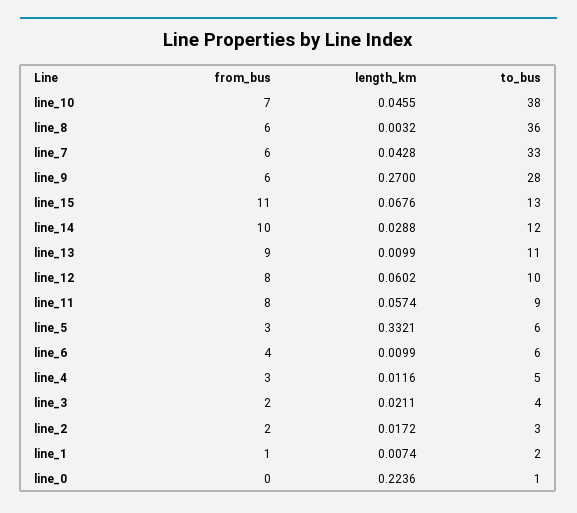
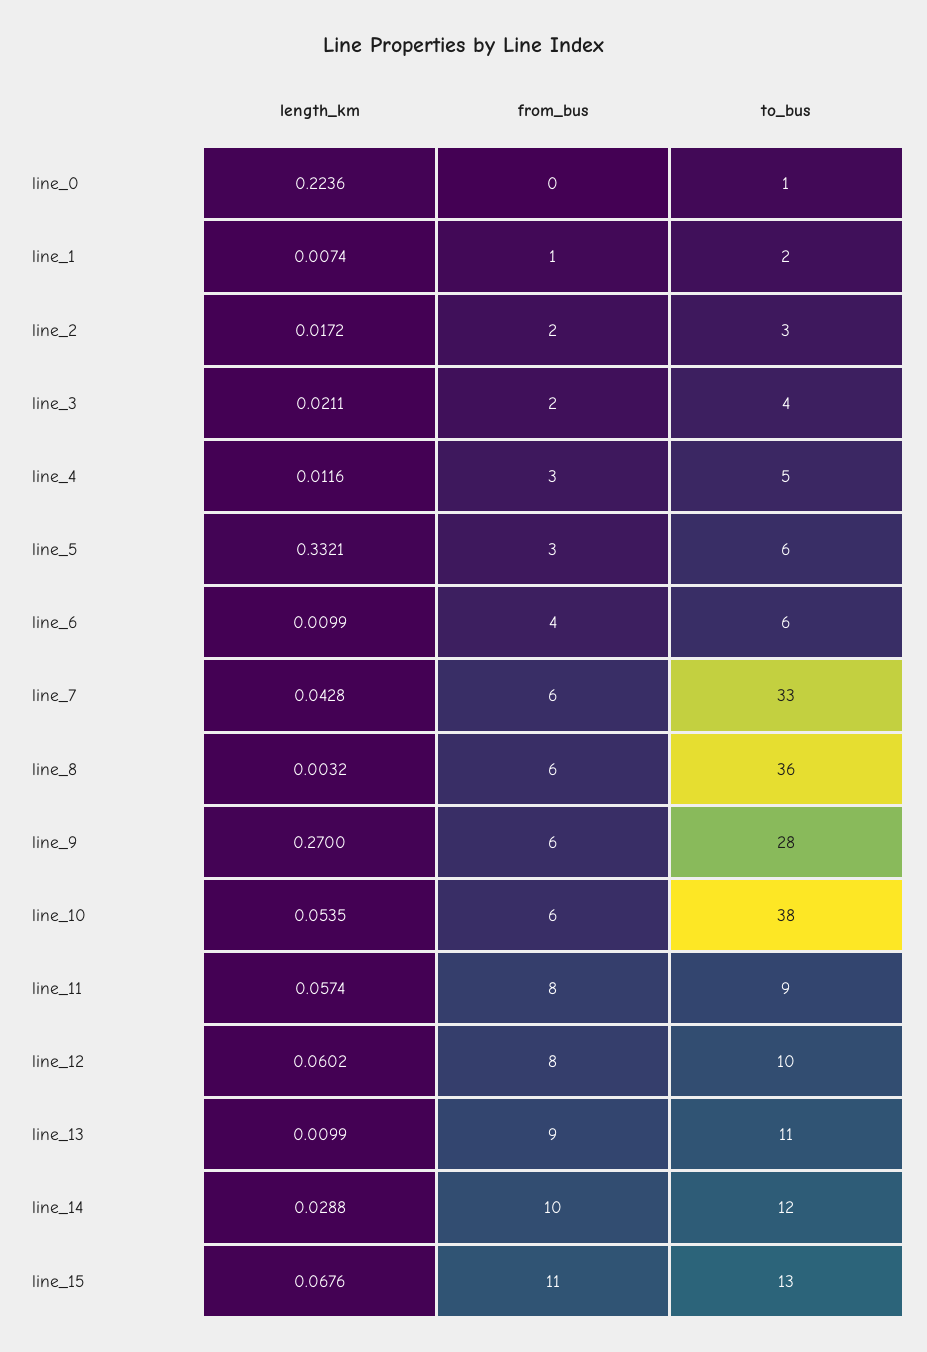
  {
    "from_bus": {
-     "line_10": 7,
+     "line_10": 6,
      "line_8": 6,
      "line_7": 6,
      "line_9": 6,
      "line_15": 11,
      "line_14": 10,
      "line_13": 9,
      "line_12": 8,
      "line_11": 8,
      "line_5": 3,
      "line_6": 4,
      "line_4": 3,
      "line_3": 2,
      "line_2": 2,
      "line_1": 1,
      "line_0": 0
    },
    "length_km": {
-     "line_10": 0.0455,
+     "line_10": 0.0535,
      "line_8": 0.0032,
      "line_7": 0.0428,
      "line_9": 0.27,
      "line_15": 0.0676,
      "line_14": 0.0288,
      "line_13": 0.0099,
      "line_12": 0.0602,
      "line_11": 0.0574,
      "line_5": 0.3321,
      "line_6": 0.0099,
      "line_4": 0.0116,
      "line_3": 0.0211,
      "line_2": 0.0172,
      "line_1": 0.0074,
      "line_0": 0.2236
    },
    "to_bus": {
      "line_10": 38,
      "line_8": 36,
      "line_7": 33,
      "line_9": 28,
      "line_15": 13,
      "line_14": 12,
      "line_13": 11,
      "line_12": 10,
      "line_11": 9,
      "line_5": 6,
      "line_6": 6,
      "line_4": 5,
      "line_3": 4,
      "line_2": 3,
      "line_1": 2,
      "line_0": 1
    }
  }

